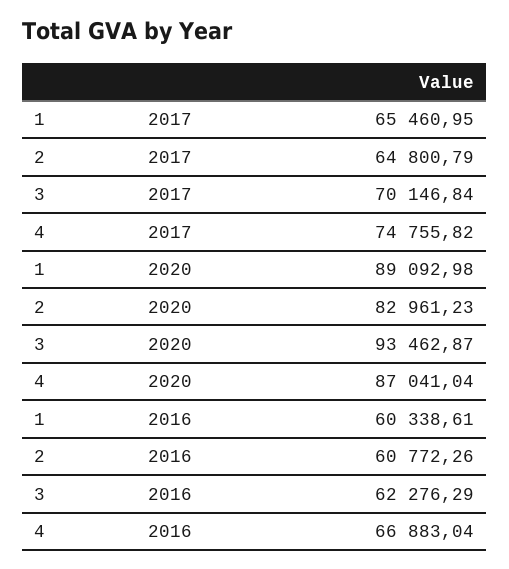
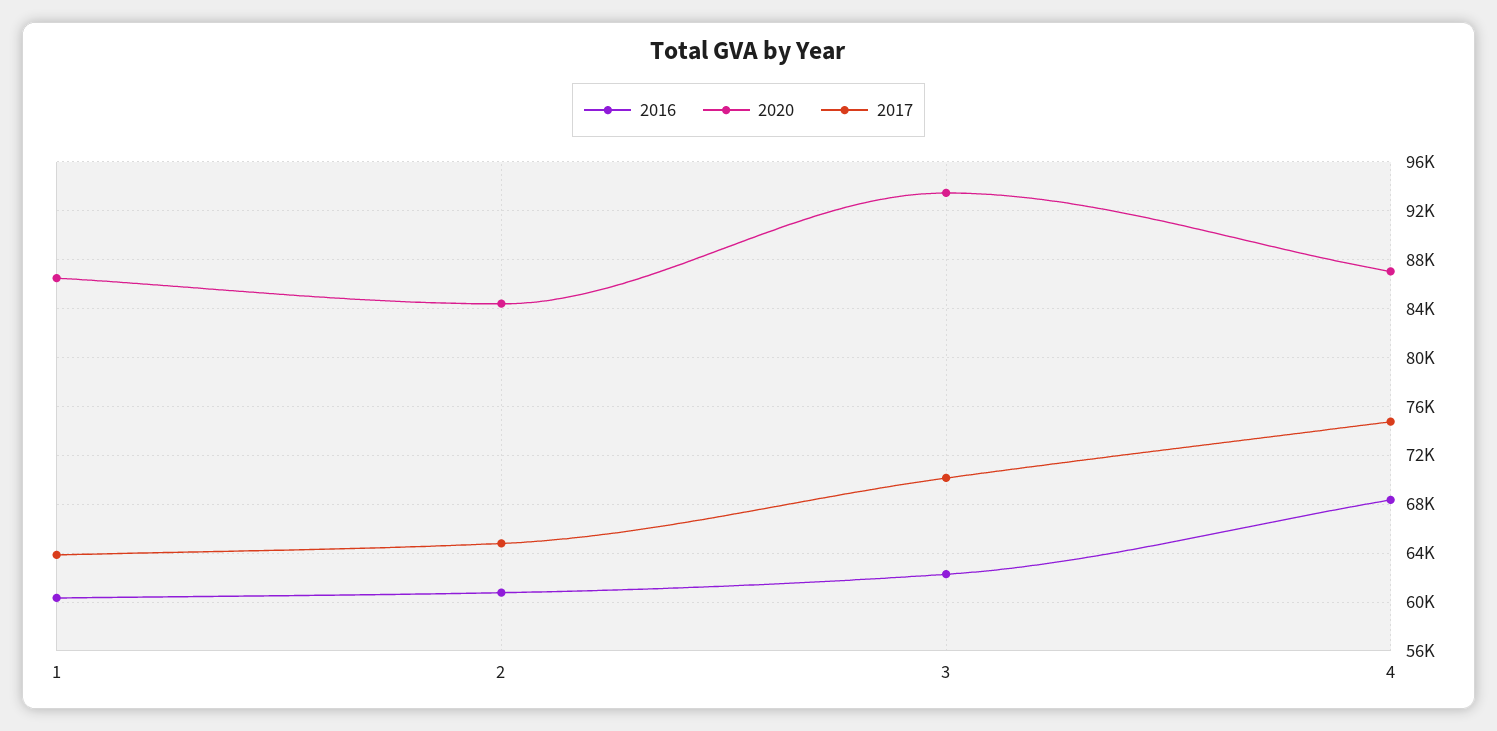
  {
    "2017": {
-     "1": 65460.95,
+     "1": 64000,
      "2": 64800.79,
      "3": 70146.84,
      "4": 74755.82
    },
    "2020": {
-     "1": 89092.98,
+     "1": 86500,
-     "2": 82961.23,
+     "2": 84500,
      "3": 93462.87,
      "4": 87041.04
    },
    "2016": {
      "1": 60338.61,
      "2": 60772.26,
      "3": 62276.29,
-     "4": 66883.04
+     "4": 68500
    }
  }

